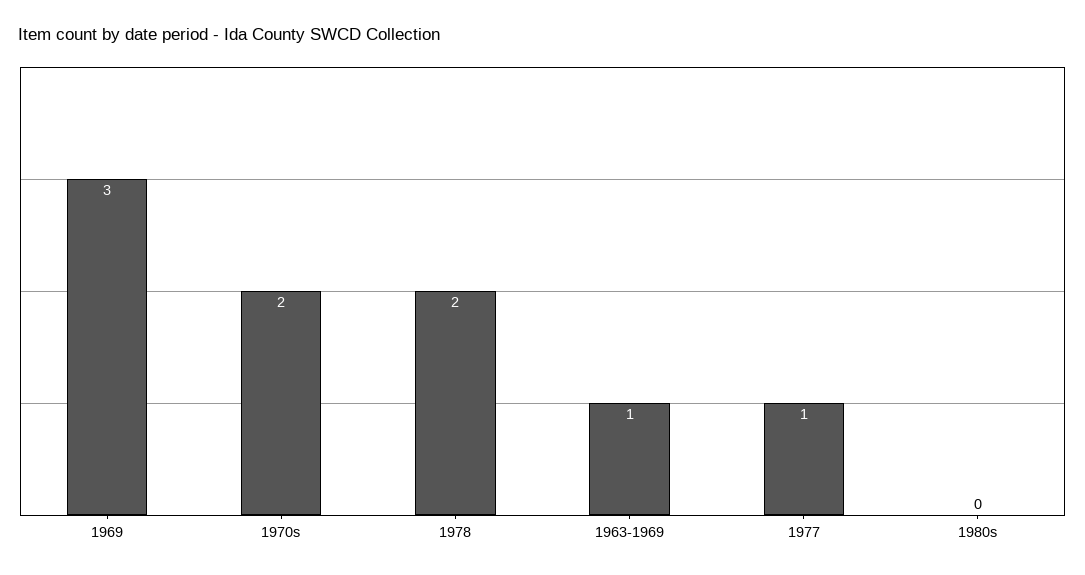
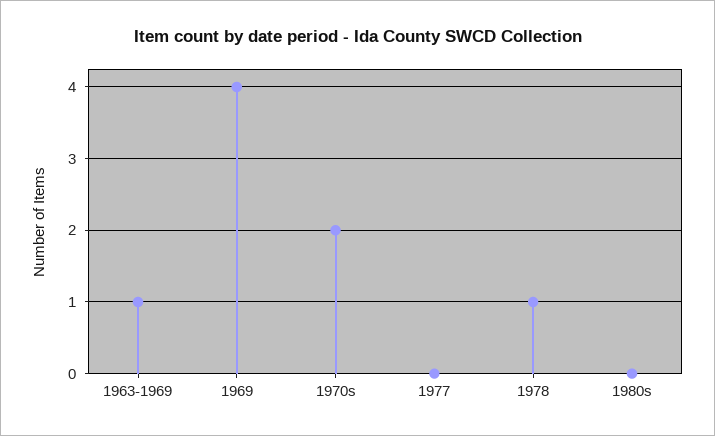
  {
-   "1969": 3,
+   "1969": 4,
    "1970s": 2,
-   "1978": 2,
+   "1978": 1,
    "1963-1969": 1,
-   "1977": 1,
+   "1977": 0,
    "1980s": 0
  }

